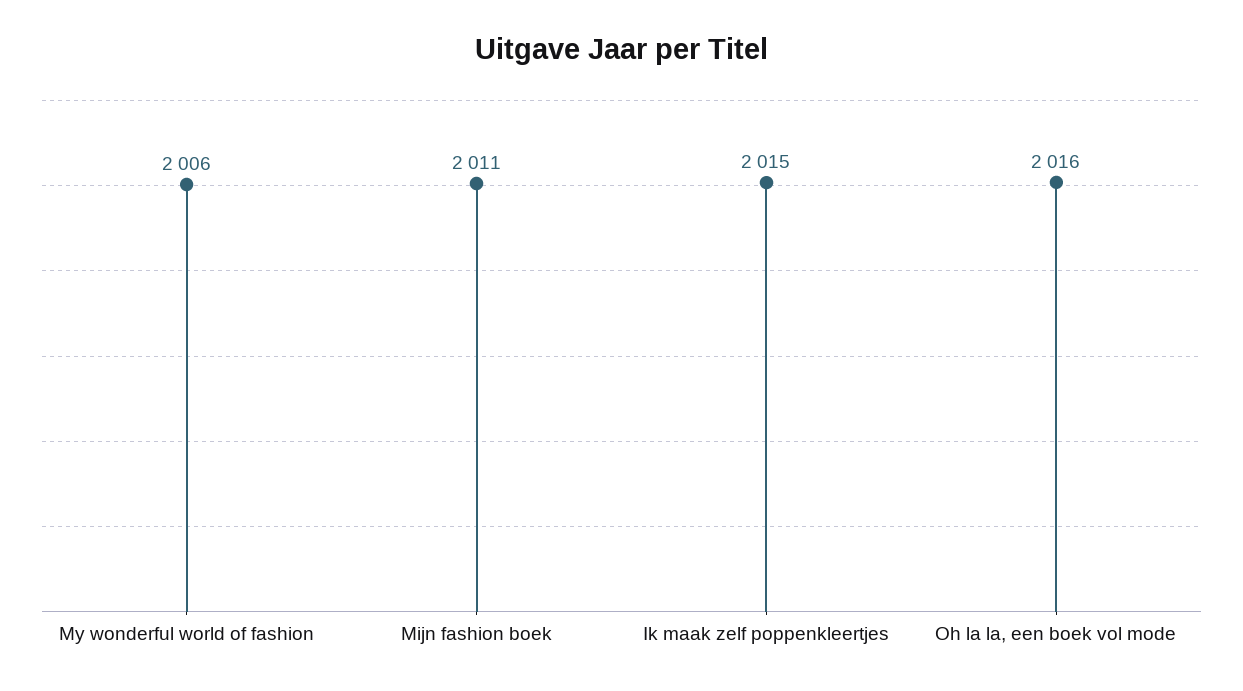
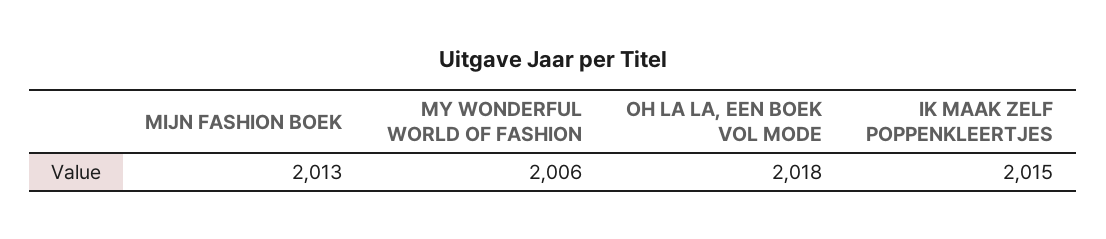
  {
    "My wonderful world of fashion": 2006,
-   "Mijn fashion boek": 2011,
+   "Mijn fashion boek": 2013,
    "Ik maak zelf poppenkleertjes": 2015,
-   "Oh la la, een boek vol mode": 2016
+   "Oh la la, een boek vol mode": 2018
  }

